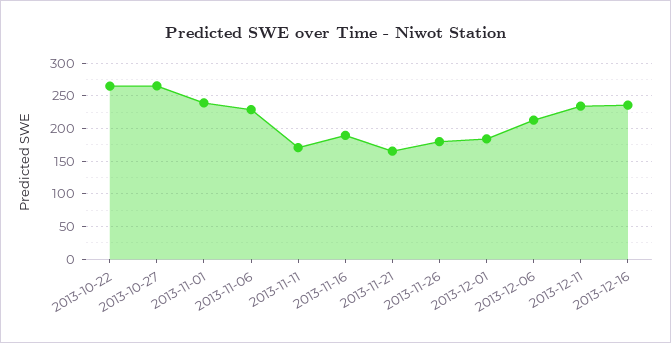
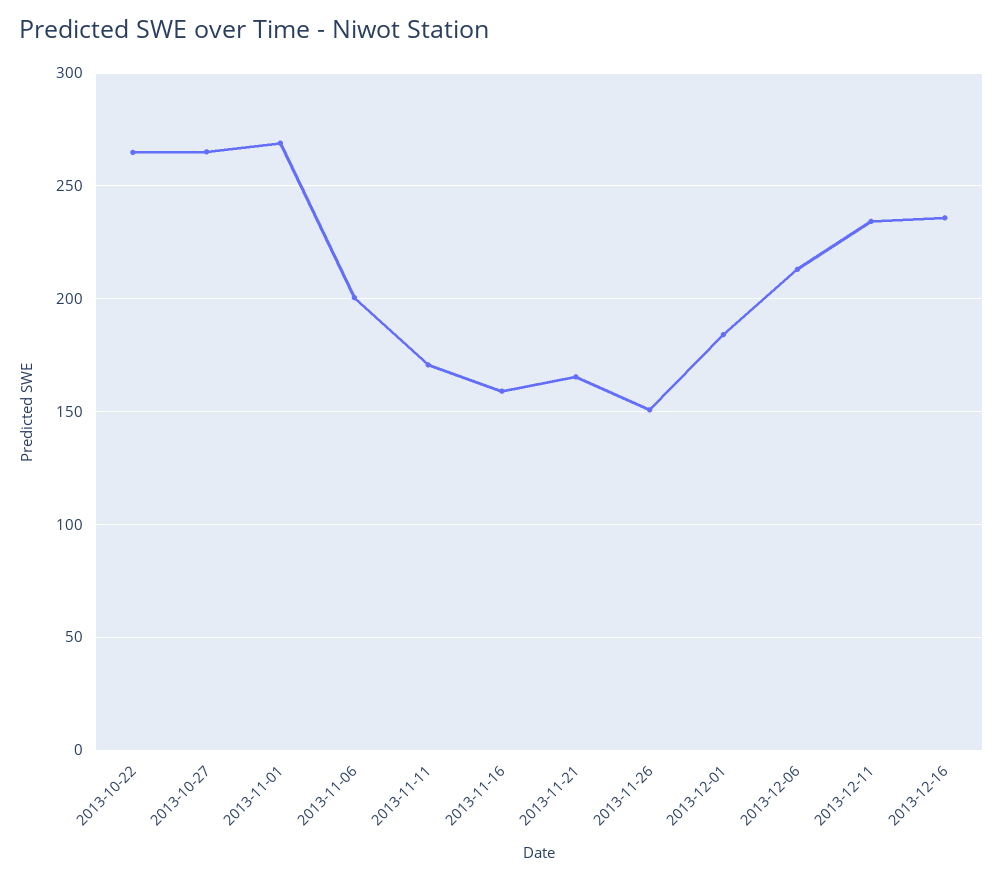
  {
    "2013-10-22": 265,
    "2013-10-27": 265,
-   "2013-11-01": 240,
+   "2013-11-01": 270,
-   "2013-11-06": 230,
+   "2013-11-06": 200,
    "2013-11-11": 170,
-   "2013-11-16": 190,
+   "2013-11-16": 160,
    "2013-11-21": 165,
-   "2013-11-26": 180,
+   "2013-11-26": 150,
    "2013-12-01": 185,
    "2013-12-06": 215,
    "2013-12-11": 235,
    "2013-12-16": 235
  }

